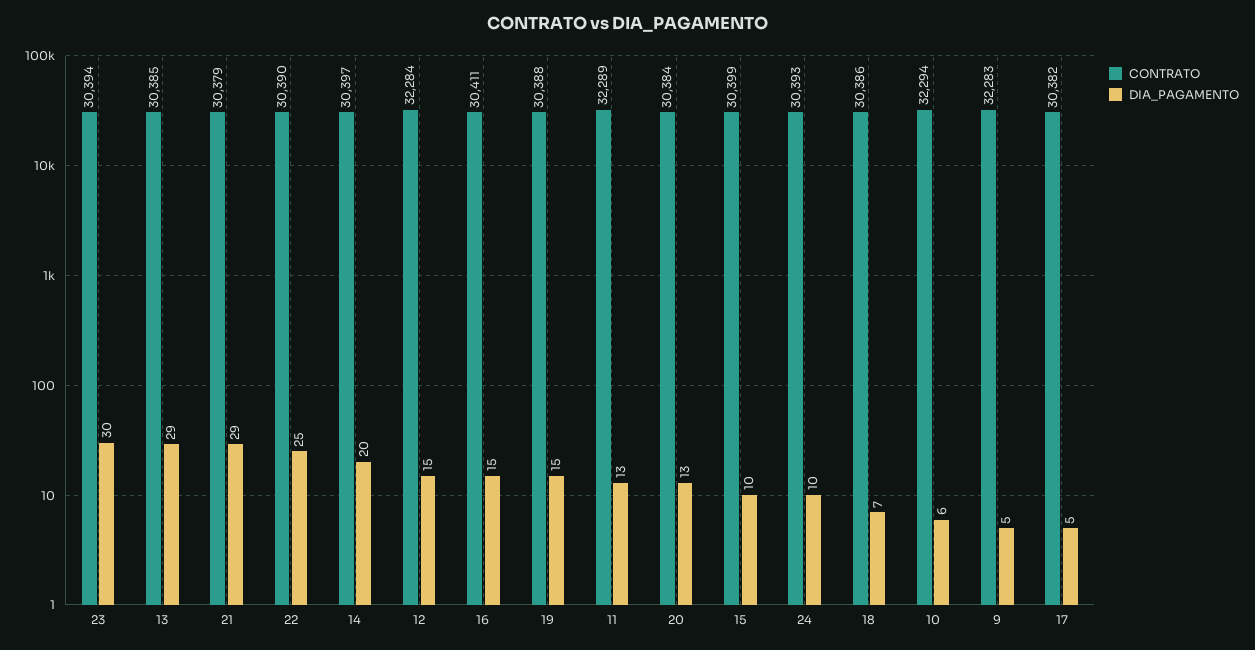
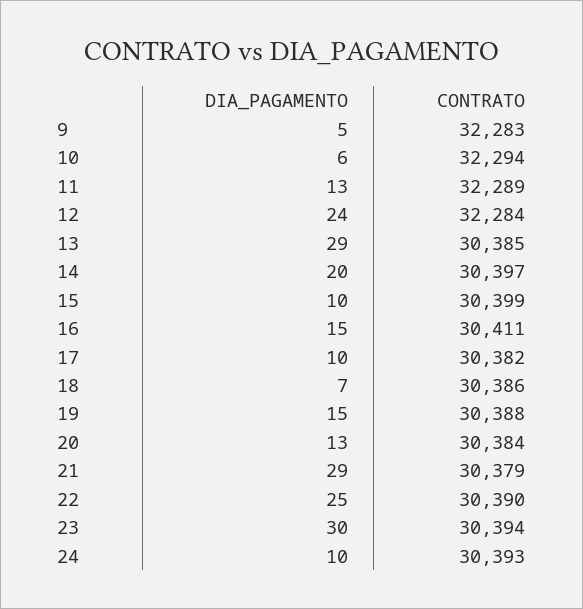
  {
    "CONTRATO": {
      "23": 30394,
      "13": 30385,
      "21": 30379,
      "22": 30390,
      "14": 30397,
      "12": 32284,
      "16": 30411,
      "19": 30388,
      "11": 32289,
      "20": 30384,
      "15": 30399,
      "24": 30393,
      "18": 30386,
      "10": 32294,
      "9": 32283,
      "17": 30382
    },
    "DIA_PAGAMENTO": {
      "23": 30,
      "13": 29,
      "21": 29,
      "22": 25,
      "14": 20,
-     "12": 15,
+     "12": 24,
      "16": 15,
      "19": 15,
      "11": 13,
      "20": 13,
      "15": 10,
      "24": 10,
      "18": 7,
      "10": 6,
      "9": 5,
-     "17": 5
+     "17": 10
    }
  }

